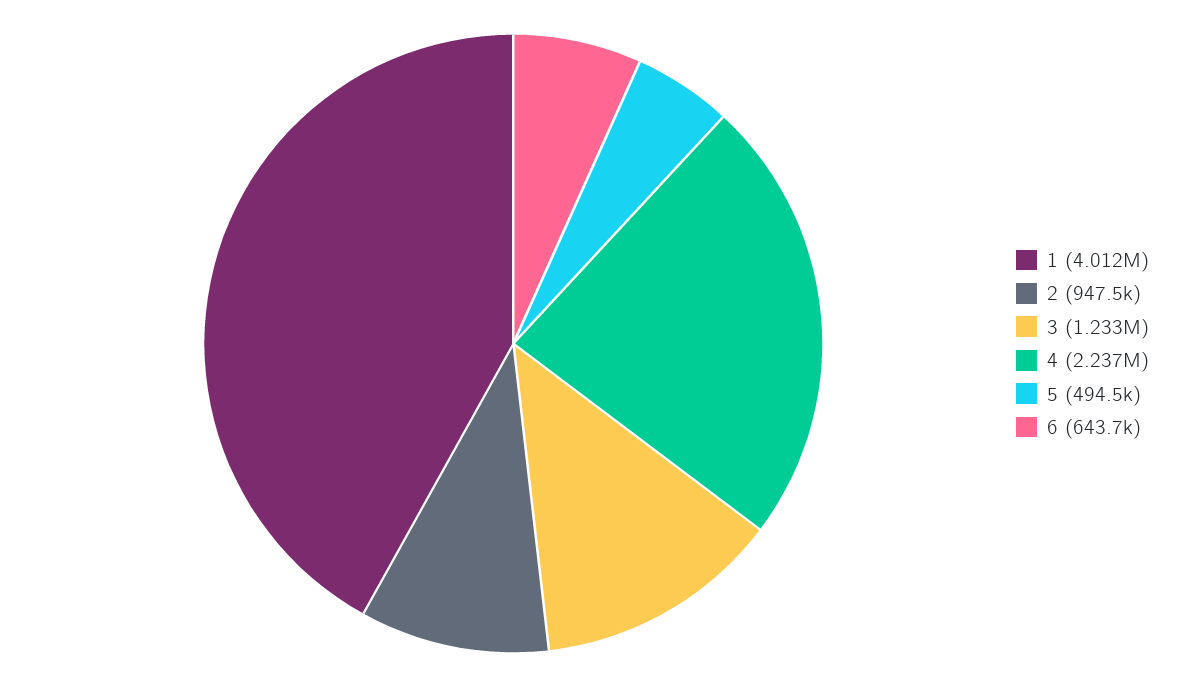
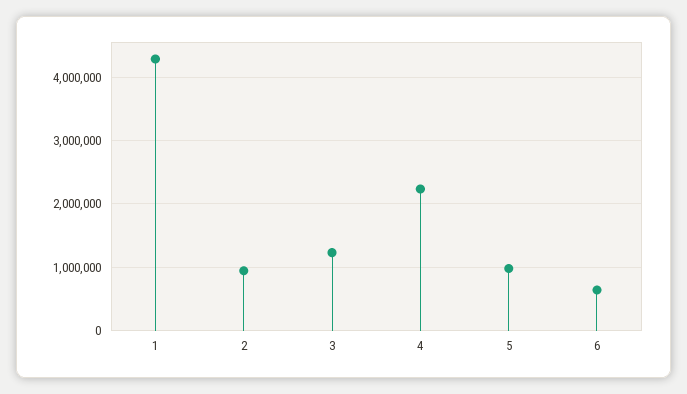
  {
-   "1": 4012000,
+   "1": 4300000,
    "2": 947500,
    "3": 1233000,
    "4": 2237000,
-   "5": 494500,
+   "5": 1000000,
    "6": 643700
  }

